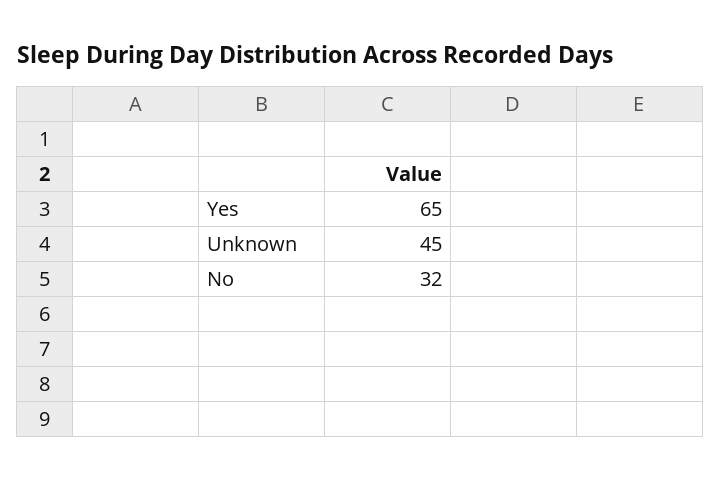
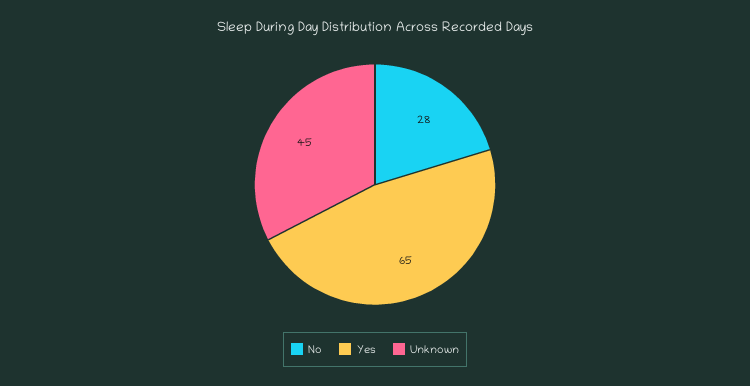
  {
    "Yes": 65,
    "Unknown": 45,
-   "No": 32
+   "No": 28
  }

